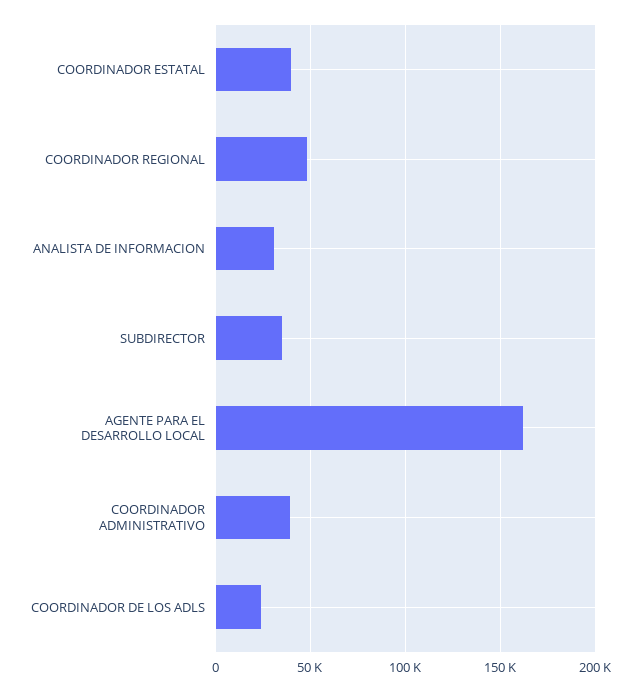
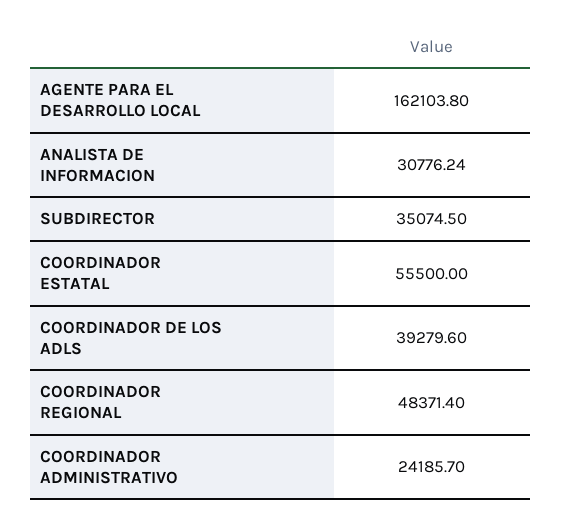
  {
-   "COORDINADOR ESTATAL": 40000,
+   "COORDINADOR ESTATAL": 55500,
    "COORDINADOR REGIONAL": 48371.4,
    "ANALISTA DE INFORMACION": 30776.24,
    "SUBDIRECTOR": 35074.5,
    "AGENTE PARA EL DESARROLLO LOCAL": 162103.8,
-   "COORDINADOR ADMINISTRATIVO": 40000,
+   "COORDINADOR ADMINISTRATIVO": 24185.7,
-   "COORDINADOR DE LOS ADLS": 25000
+   "COORDINADOR DE LOS ADLS": 39279.6
  }

